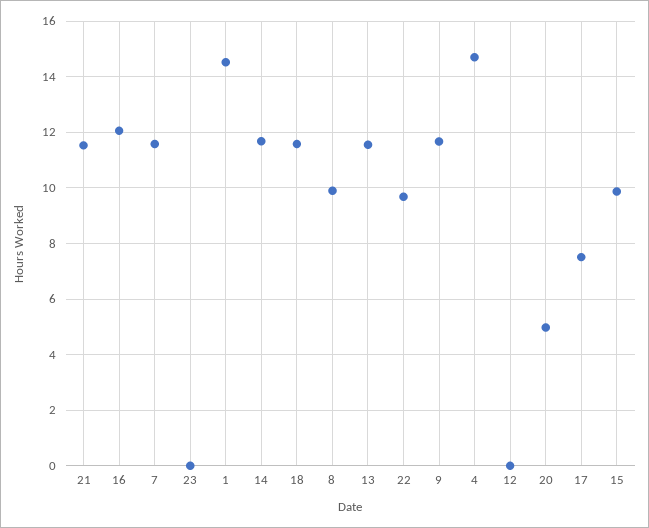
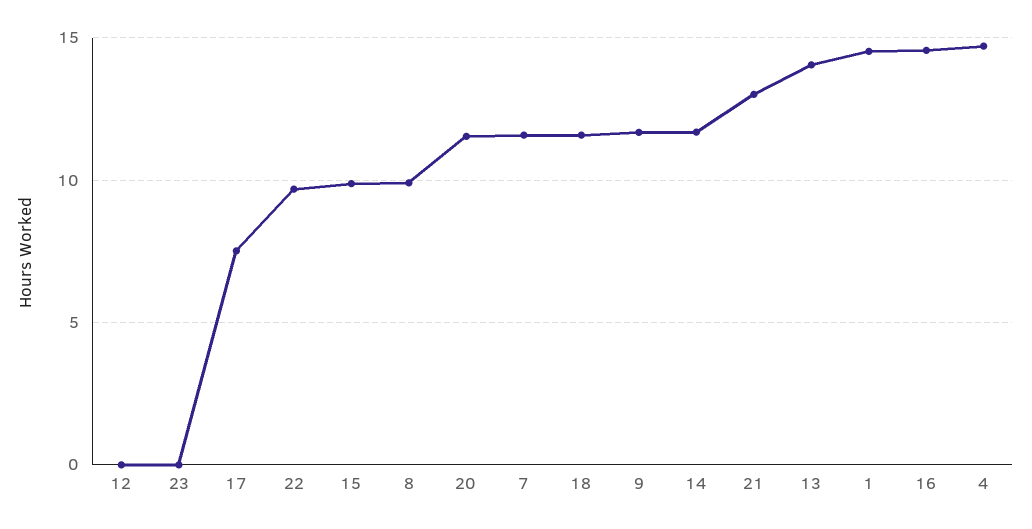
  {
-   "21": 11.5,
+   "21": 13,
-   "16": 12,
+   "16": 14.5,
    "7": 11.5,
    "23": 0,
    "1": 14.5,
    "14": 11.75,
    "18": 11.5,
    "8": 10,
-   "13": 11.5,
+   "13": 14,
    "22": 9.75,
    "9": 11.75,
    "4": 14.75,
    "12": 0,
-   "20": 5,
+   "20": 11.5,
    "17": 7.5,
    "15": 9.75
  }

